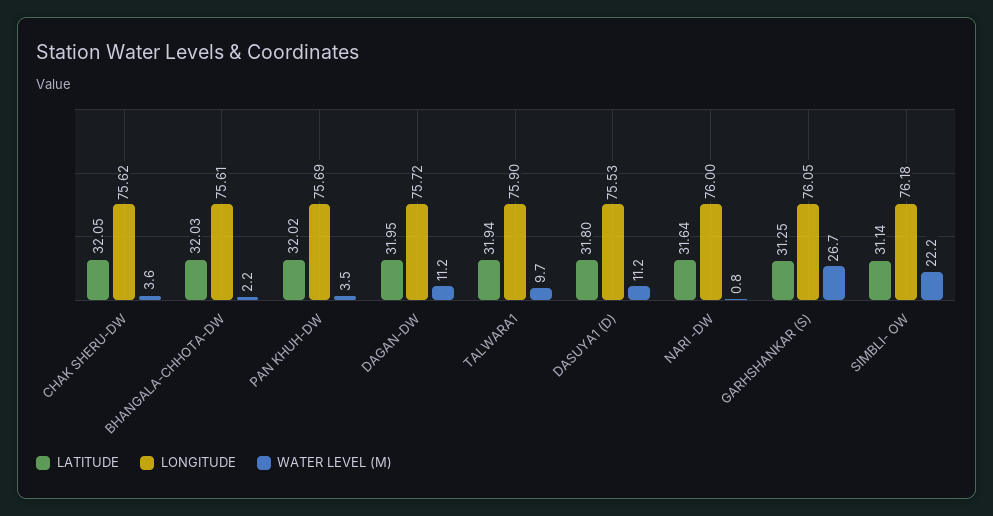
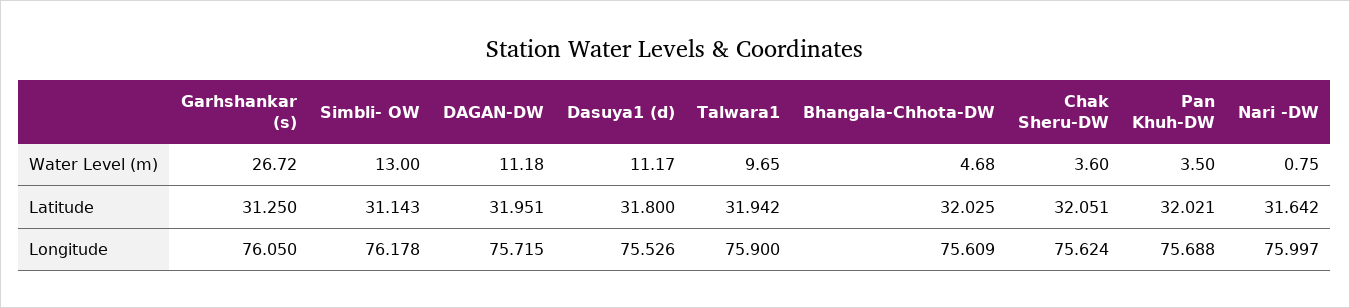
  {
    "LATITUDE": {
      "CHAK SHERU-DW": 32.051,
      "BHANGALA-CHHOTA-DW": 32.025,
      "PAN KHUH-DW": 32.021,
      "DAGAN-DW": 31.951,
      "TALWARA1": 31.942,
      "DASUYA1 (D)": 31.8,
      "NARI -DW": 31.642,
      "GARHSHANKAR (S)": 31.25,
      "SIMBLI- OW": 31.143
    },
    "LONGITUDE": {
      "CHAK SHERU-DW": 75.624,
      "BHANGALA-CHHOTA-DW": 75.609,
      "PAN KHUH-DW": 75.688,
      "DAGAN-DW": 75.715,
      "TALWARA1": 75.9,
      "DASUYA1 (D)": 75.526,
      "NARI -DW": 75.997,
      "GARHSHANKAR (S)": 76.05,
      "SIMBLI- OW": 76.178
    },
    "WATER LEVEL (M)": {
      "CHAK SHERU-DW": 3.6,
-     "BHANGALA-CHHOTA-DW": 2.2,
+     "BHANGALA-CHHOTA-DW": 4.68,
      "PAN KHUH-DW": 3.5,
      "DAGAN-DW": 11.18,
      "TALWARA1": 9.65,
      "DASUYA1 (D)": 11.17,
      "NARI -DW": 0.75,
      "GARHSHANKAR (S)": 26.72,
-     "SIMBLI- OW": 22.2
+     "SIMBLI- OW": 13
    }
  }

